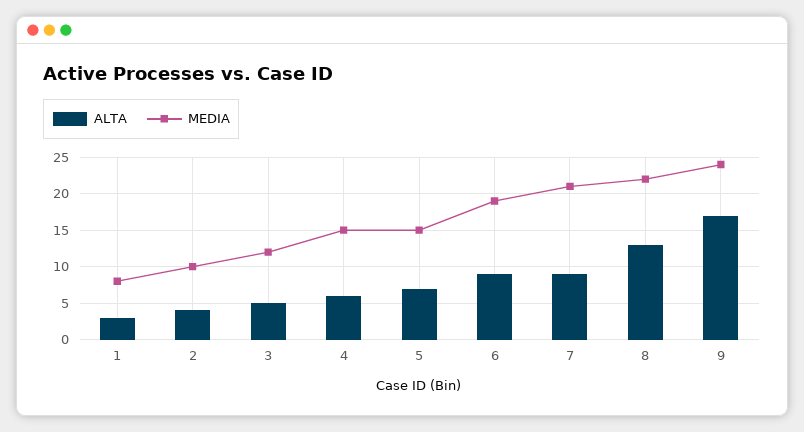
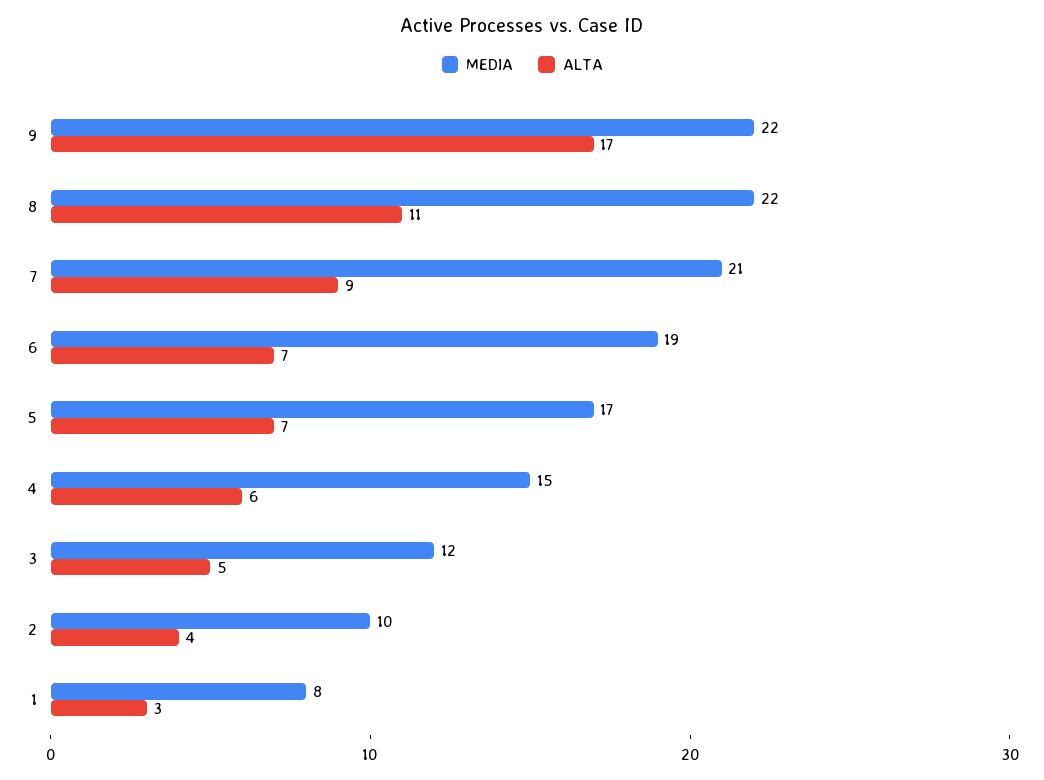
  {
    "ALTA": {
      "1": 3,
      "2": 4,
      "3": 5,
      "4": 6,
      "5": 7,
-     "6": 9,
+     "6": 7,
      "7": 9,
-     "8": 13,
+     "8": 11,
      "9": 17
    },
    "MEDIA": {
      "1": 8,
      "2": 10,
      "3": 12,
      "4": 15,
-     "5": 15,
+     "5": 17,
      "6": 19,
      "7": 21,
      "8": 22,
-     "9": 24
+     "9": 22
    }
  }

